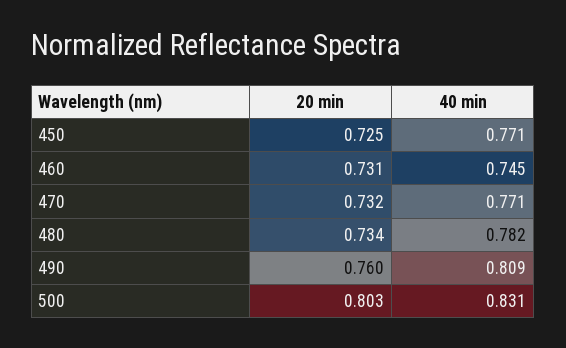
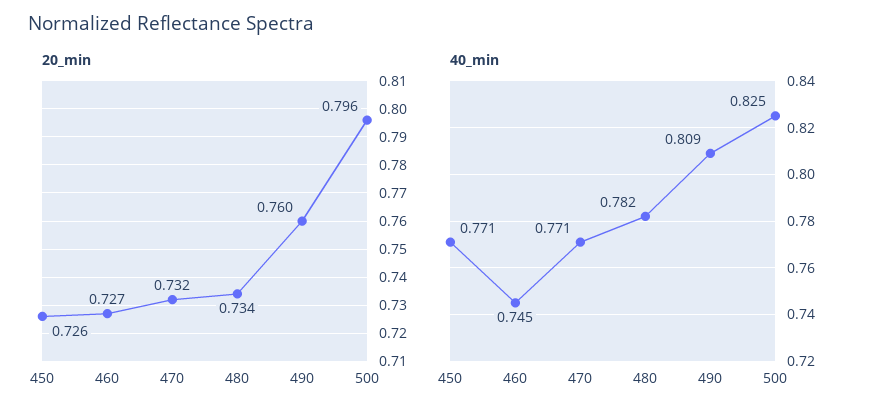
  {
    "20 min": {
-     "450": 0.725,
+     "450": 0.726,
-     "460": 0.731,
+     "460": 0.727,
      "470": 0.732,
      "480": 0.734,
      "490": 0.76,
-     "500": 0.803
+     "500": 0.796
    },
    "40 min": {
      "450": 0.771,
      "460": 0.745,
      "470": 0.771,
      "480": 0.782,
      "490": 0.809,
-     "500": 0.831
+     "500": 0.825
    }
  }

